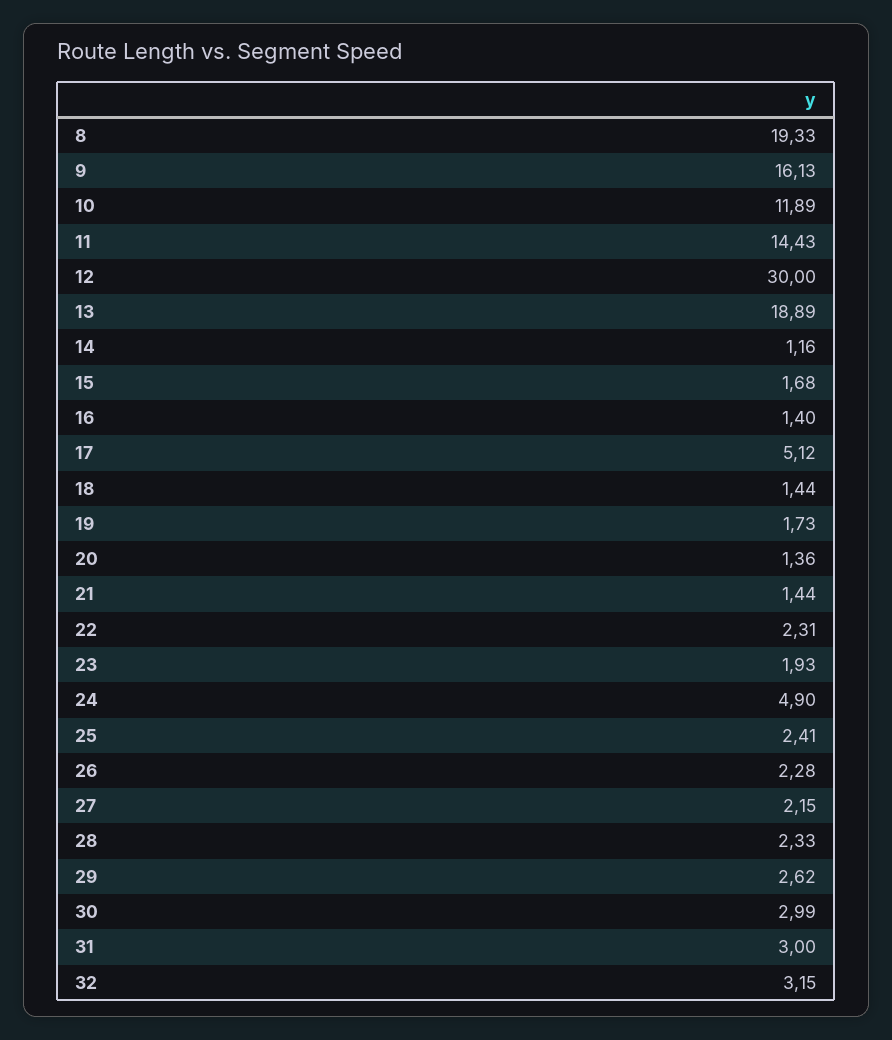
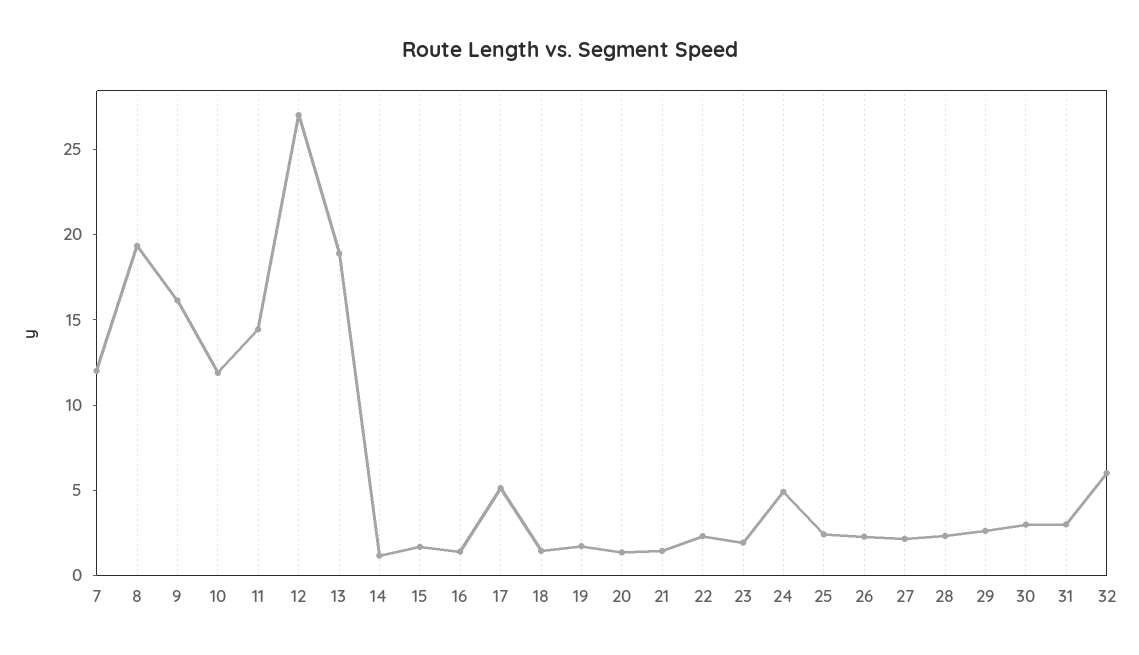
  {
    "8": 19.33,
    "9": 16.13,
    "10": 11.89,
    "11": 14.43,
-   "12": 30,
+   "12": 27,
    "13": 18.89,
    "14": 1.16,
    "15": 1.68,
    "16": 1.4,
    "17": 5.12,
    "18": 1.44,
    "19": 1.73,
    "20": 1.36,
    "21": 1.44,
    "22": 2.31,
    "23": 1.93,
    "24": 4.9,
    "25": 2.41,
    "26": 2.28,
    "27": 2.15,
    "28": 2.33,
    "29": 2.62,
    "30": 2.99,
    "31": 3,
-   "32": 3.15
+   "32": 6,
+   "7": 12
  }

